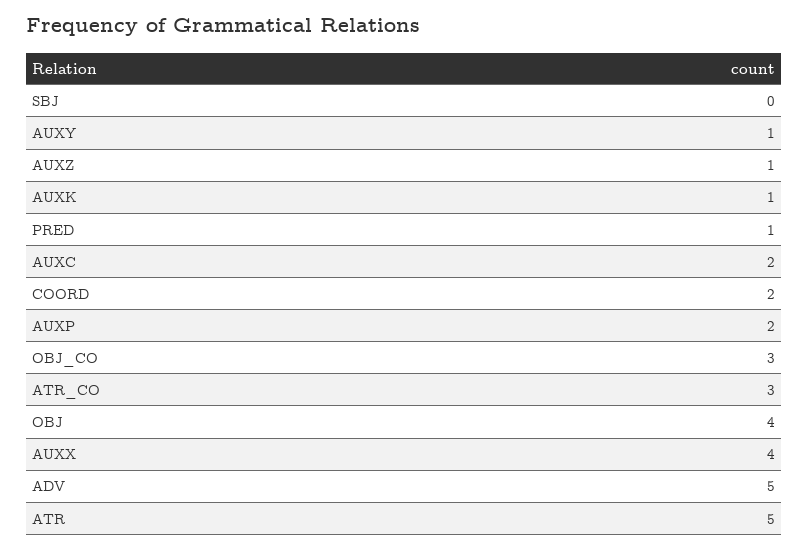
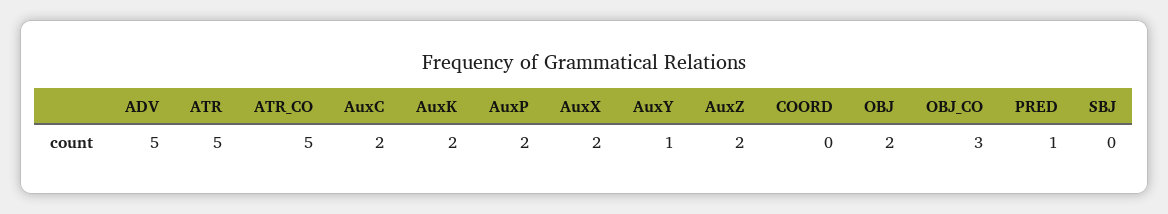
  {
    "SBJ": 0,
    "AUXY": 1,
-   "AUXZ": 1,
+   "AUXZ": 2,
-   "AUXK": 1,
+   "AUXK": 2,
    "PRED": 1,
    "AUXC": 2,
-   "COORD": 2,
+   "COORD": 0,
    "AUXP": 2,
    "OBJ_CO": 3,
-   "ATR_CO": 3,
+   "ATR_CO": 5,
-   "OBJ": 4,
+   "OBJ": 2,
-   "AUXX": 4,
+   "AUXX": 2,
    "ADV": 5,
    "ATR": 5
  }

